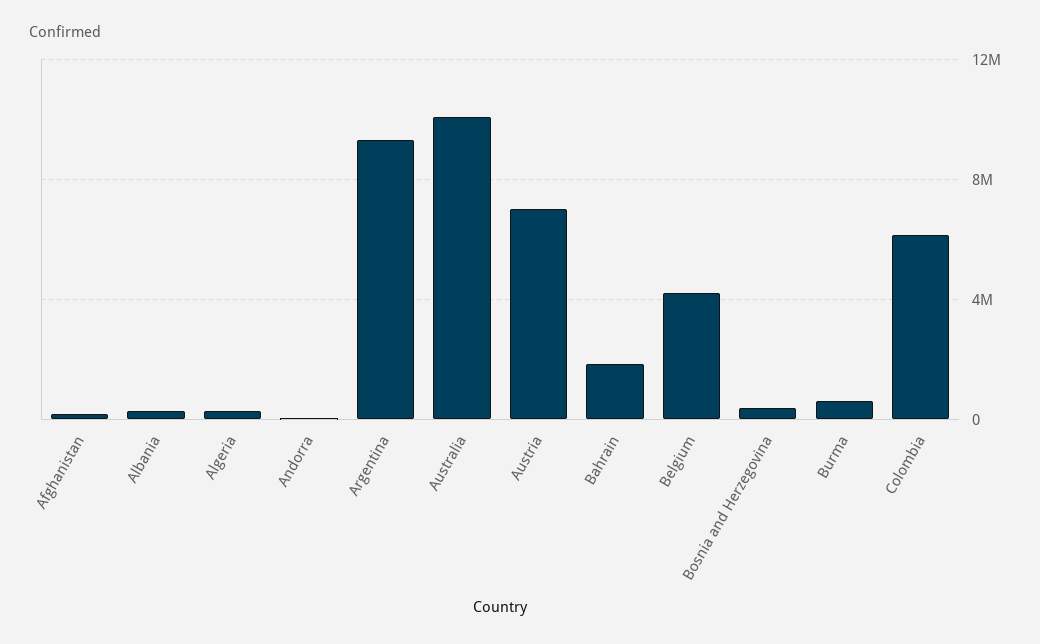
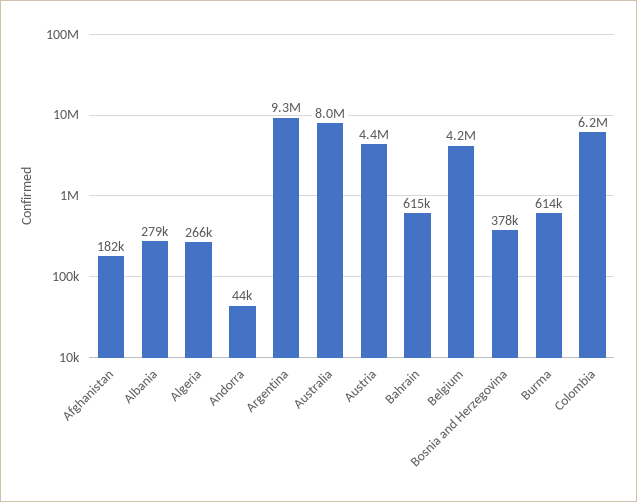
  {
    "Afghanistan": 182000,
    "Albania": 279000,
    "Algeria": 266000,
    "Andorra": 44000,
    "Argentina": 9300000,
-   "Australia": 10000000,
+   "Australia": 8000000,
-   "Austria": 7000000,
+   "Austria": 4400000,
-   "Bahrain": 2000000,
+   "Bahrain": 615000,
    "Belgium": 4200000,
    "Bosnia and Herzegovina": 378000,
    "Burma": 614000,
    "Colombia": 6200000
  }

